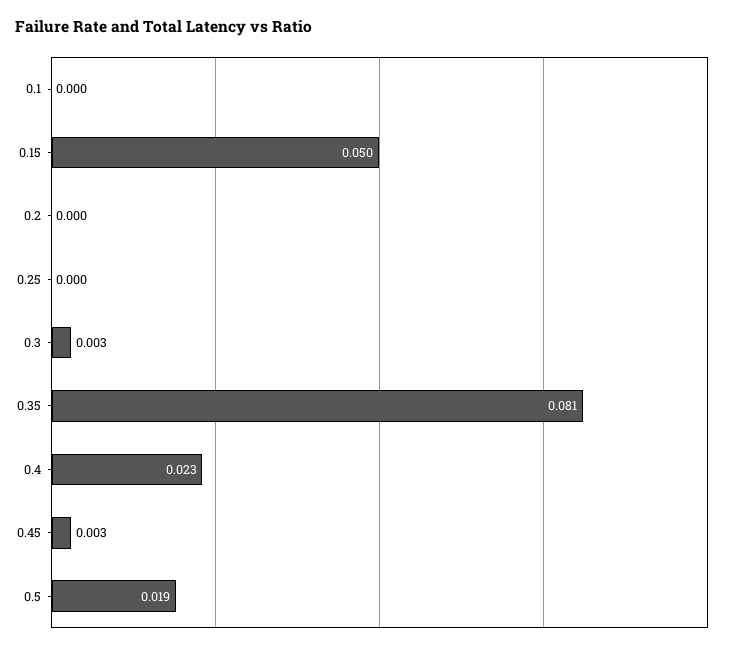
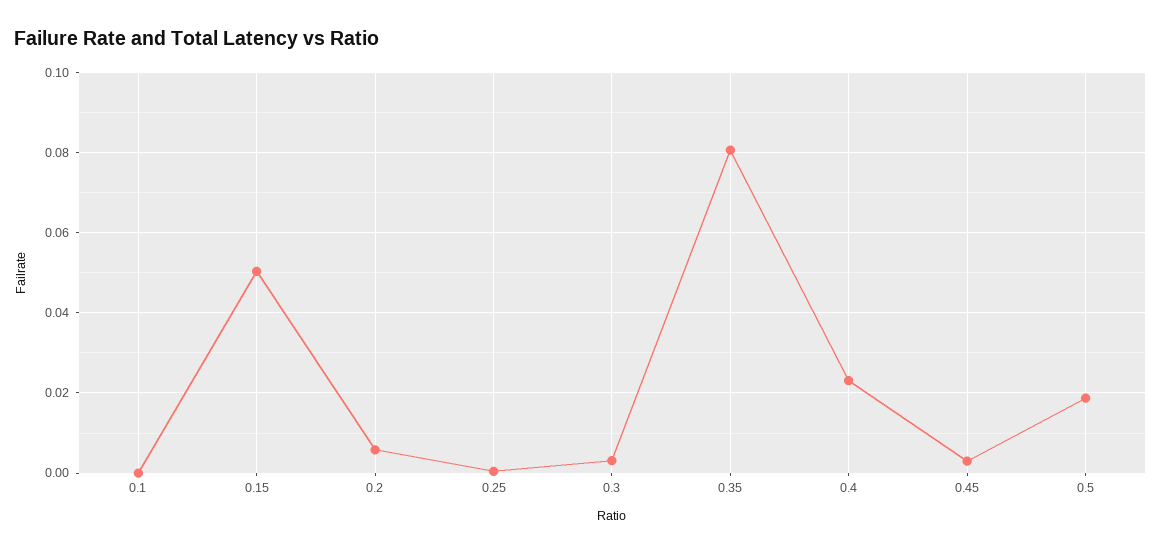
  {
    "0.1": 0,
    "0.15": 0.05,
-   "0.2": 0,
+   "0.2": 0.006,
    "0.25": 0,
    "0.3": 0.003,
    "0.35": 0.081,
    "0.4": 0.023,
    "0.45": 0.003,
    "0.5": 0.019
  }

